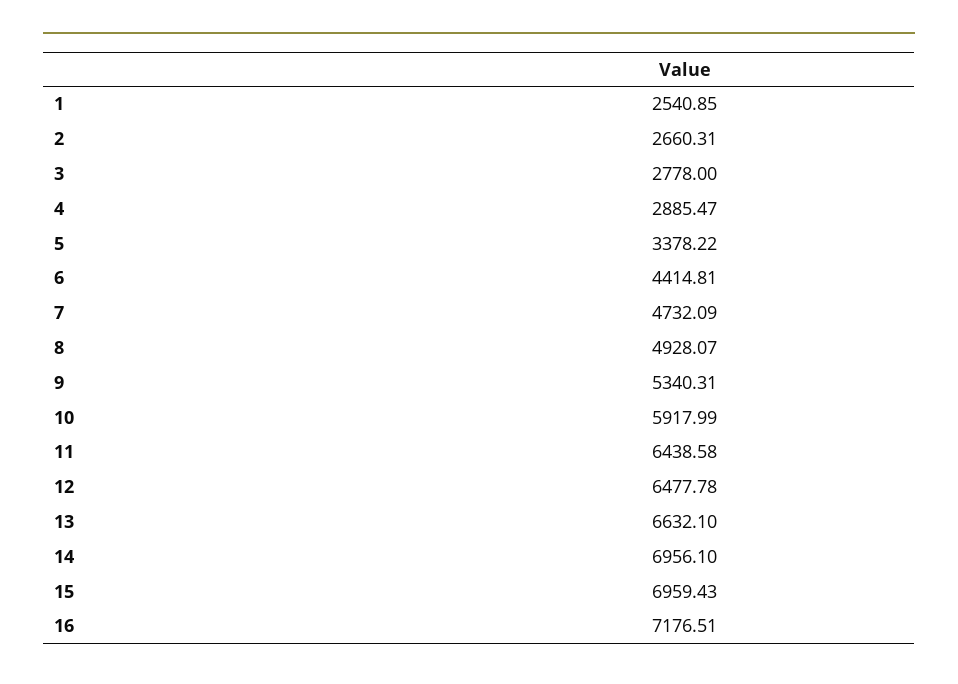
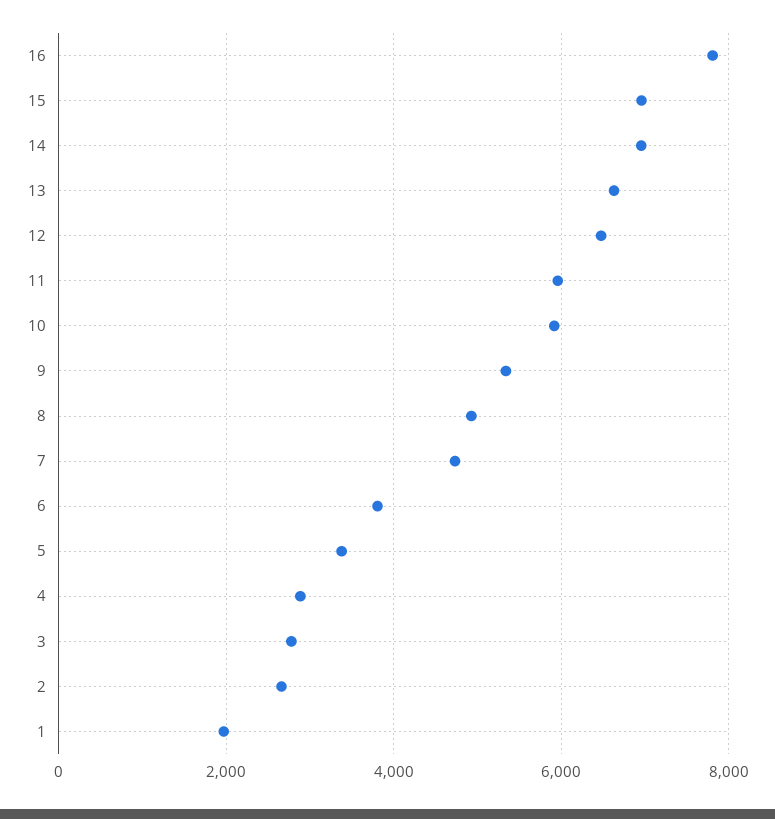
  {
-   "1": 2540.85,
+   "1": 2000,
    "2": 2660.31,
    "3": 2778,
    "4": 2885.47,
    "5": 3378.22,
-   "6": 4414.81,
+   "6": 3800,
    "7": 4732.09,
    "8": 4928.07,
    "9": 5340.31,
    "10": 5917.99,
-   "11": 6438.58,
+   "11": 6000,
    "12": 6477.78,
    "13": 6632.1,
    "14": 6956.1,
    "15": 6959.43,
-   "16": 7176.51
+   "16": 7800
  }

